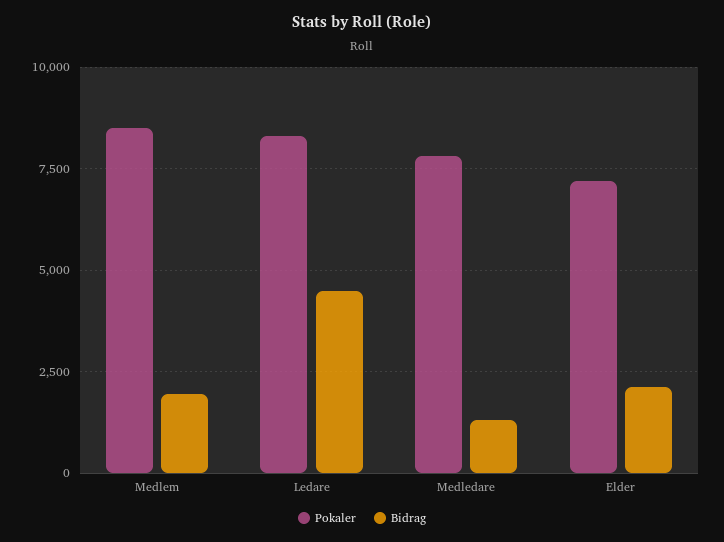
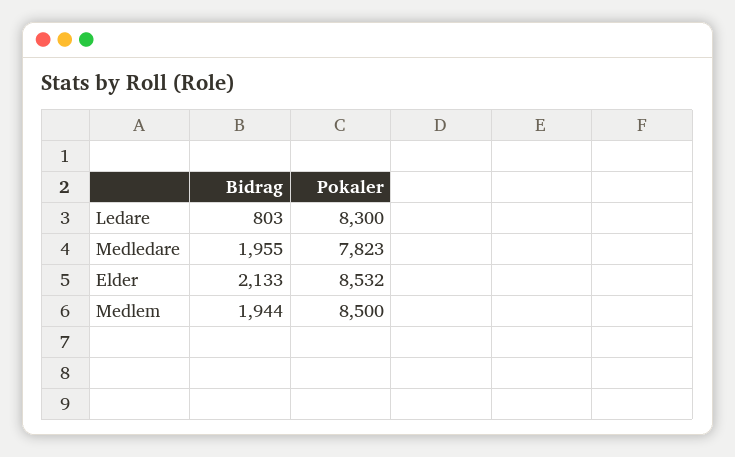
  {
    "Pokaler": {
      "Medlem": 8500,
      "Ledare": 8300,
      "Medledare": 7823,
-     "Elder": 7250
+     "Elder": 8532
    },
    "Bidrag": {
      "Medlem": 1944,
-     "Ledare": 4500,
+     "Ledare": 803,
-     "Medledare": 1250,
+     "Medledare": 1955,
      "Elder": 2133
    }
  }

